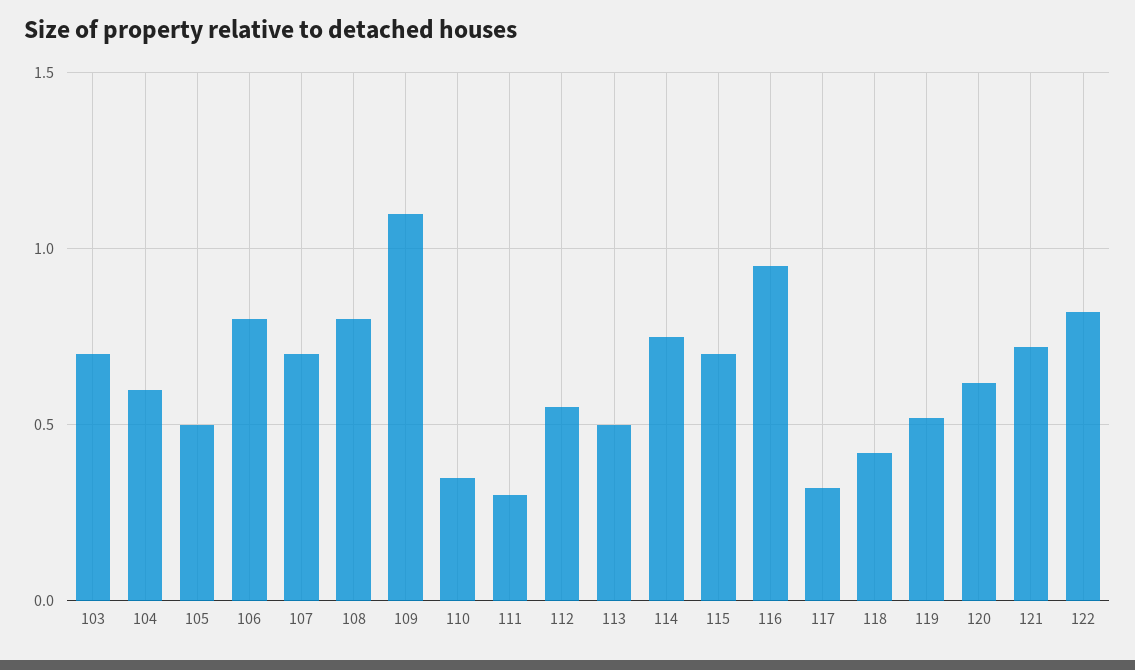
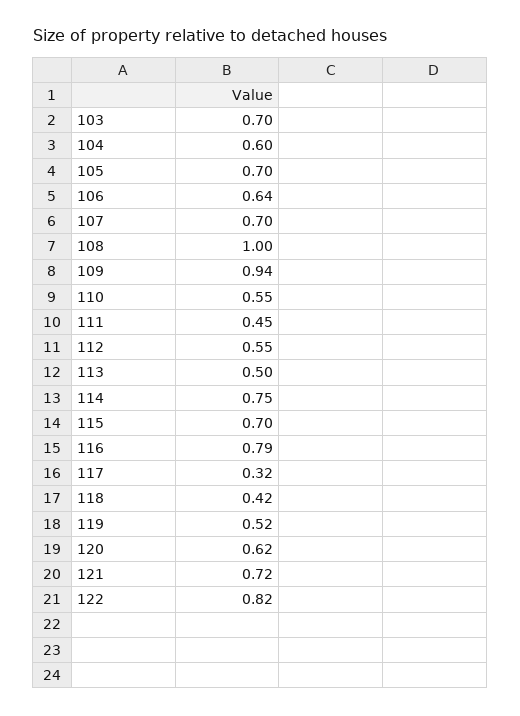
  {
    "103": 0.7,
    "104": 0.6,
-   "105": 0.5,
+   "105": 0.7,
-   "106": 0.8,
+   "106": 0.64,
    "107": 0.7,
-   "108": 0.8,
+   "108": 1,
-   "109": 1.1,
+   "109": 0.94,
-   "110": 0.35,
+   "110": 0.55,
-   "111": 0.3,
+   "111": 0.45,
    "112": 0.55,
    "113": 0.5,
    "114": 0.75,
    "115": 0.7,
-   "116": 0.95,
+   "116": 0.79,
    "117": 0.32,
    "118": 0.42,
    "119": 0.52,
    "120": 0.62,
    "121": 0.72,
    "122": 0.82
  }

